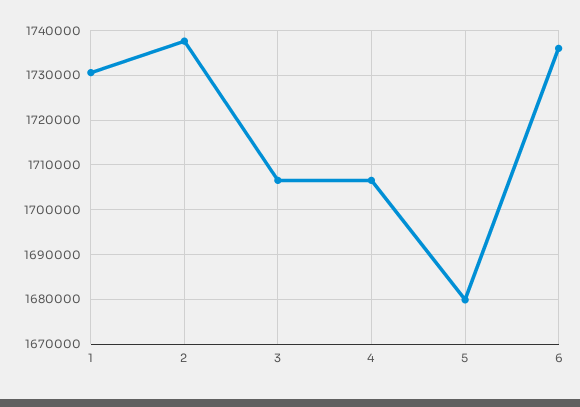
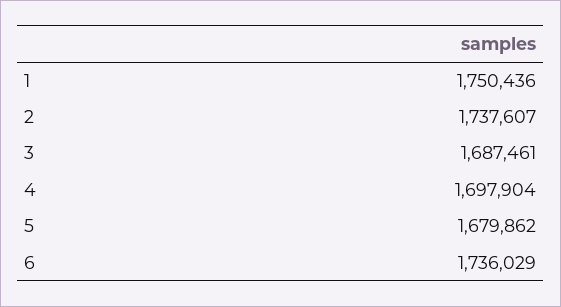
  {
-   "1": 1730000,
+   "1": 1750436,
    "2": 1737607,
-   "3": 1706000,
+   "3": 1687461,
-   "4": 1706000,
+   "4": 1697904,
    "5": 1679862,
    "6": 1736029
  }

